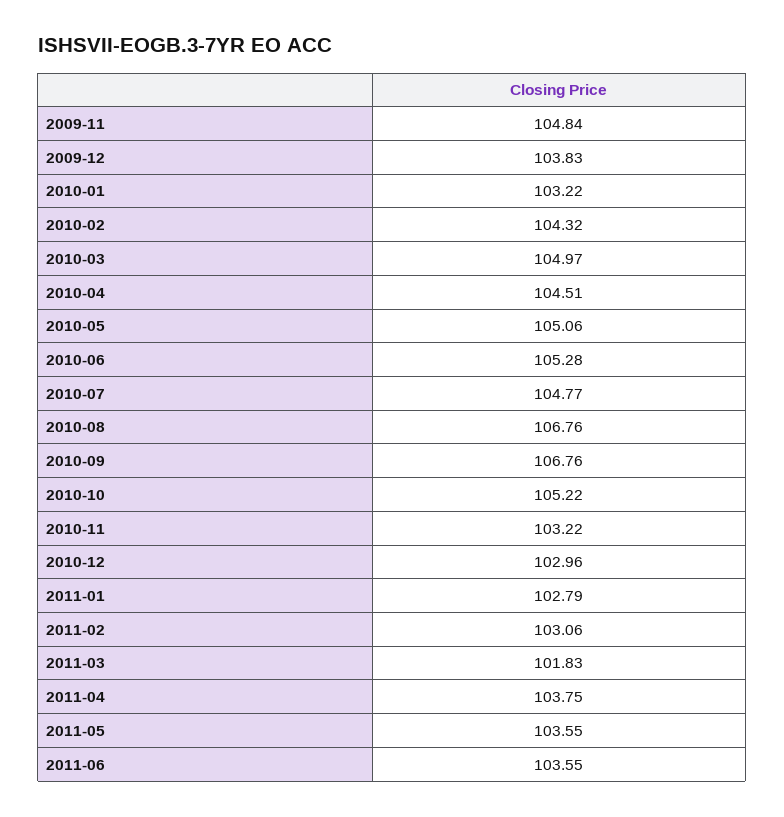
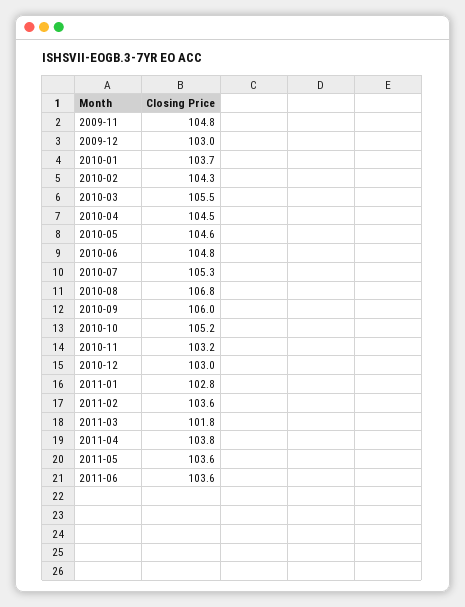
  {
    "2009-11": 104.84,
-   "2009-12": 103.83,
+   "2009-12": 103,
-   "2010-01": 103.22,
+   "2010-01": 103.7,
    "2010-02": 104.32,
-   "2010-03": 104.97,
+   "2010-03": 105.5,
    "2010-04": 104.51,
-   "2010-05": 105.06,
+   "2010-05": 104.6,
-   "2010-06": 105.28,
+   "2010-06": 104.8,
-   "2010-07": 104.77,
+   "2010-07": 105.3,
    "2010-08": 106.76,
-   "2010-09": 106.76,
+   "2010-09": 106,
    "2010-10": 105.22,
    "2010-11": 103.22,
    "2010-12": 102.96,
    "2011-01": 102.79,
-   "2011-02": 103.06,
+   "2011-02": 103.6,
    "2011-03": 101.83,
    "2011-04": 103.75,
    "2011-05": 103.55,
    "2011-06": 103.55
  }

